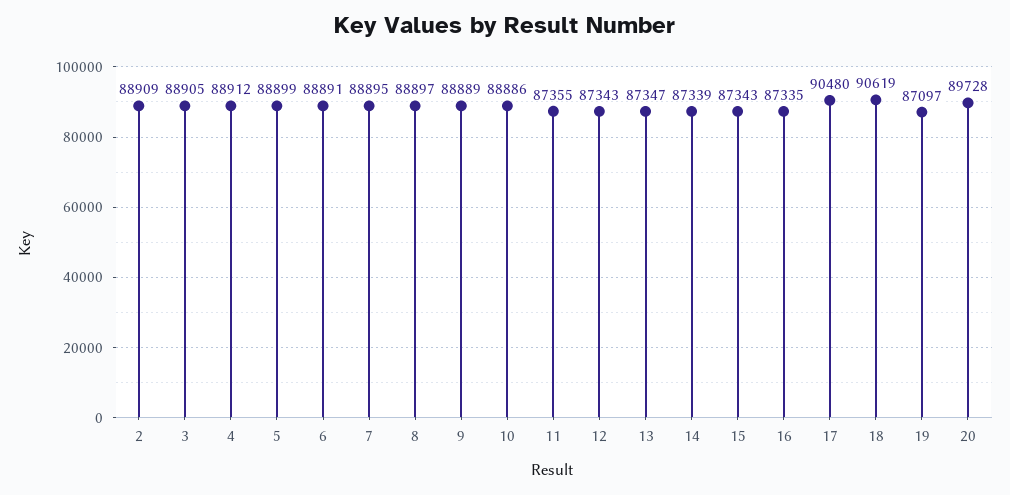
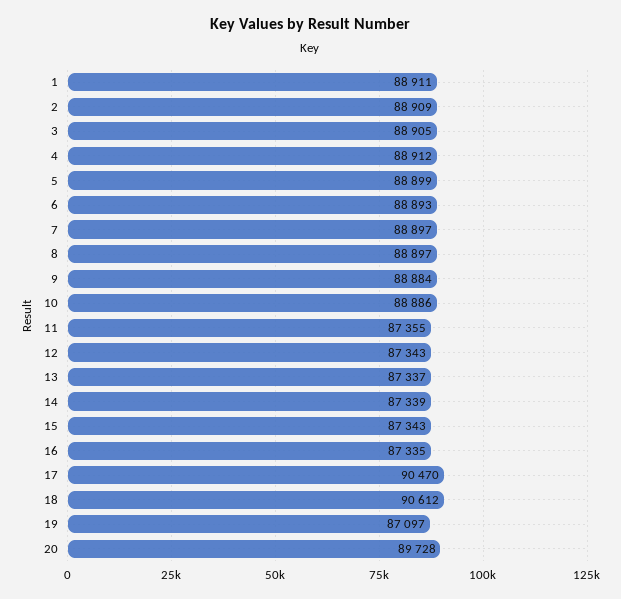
  {
    "2": 88909,
    "3": 88905,
    "4": 88912,
    "5": 88899,
-   "6": 88891,
+   "6": 88893,
-   "7": 88895,
+   "7": 88897,
    "8": 88897,
-   "9": 88889,
+   "9": 88884,
    "10": 88886,
    "11": 87355,
    "12": 87343,
-   "13": 87347,
+   "13": 87337,
    "14": 87339,
    "15": 87343,
    "16": 87335,
-   "17": 90480,
+   "17": 90470,
-   "18": 90619,
+   "18": 90612,
    "19": 87097,
-   "20": 89728
+   "20": 89728,
+   "1": 88911
  }

